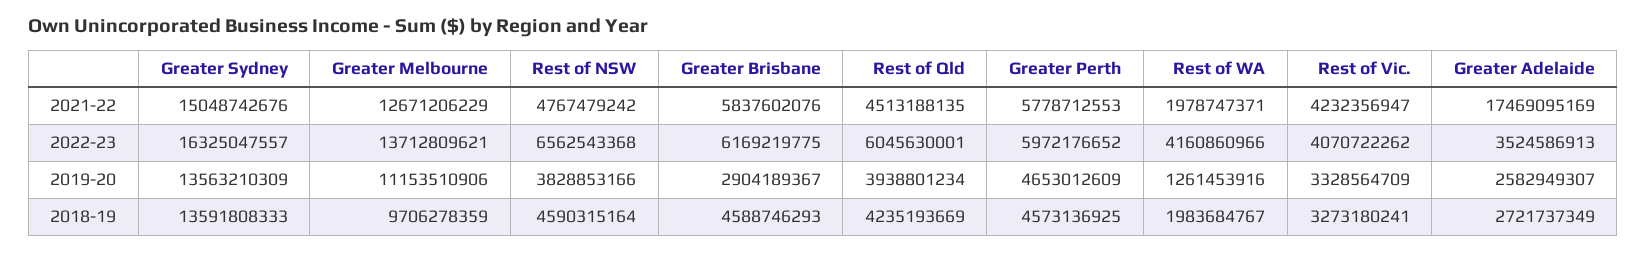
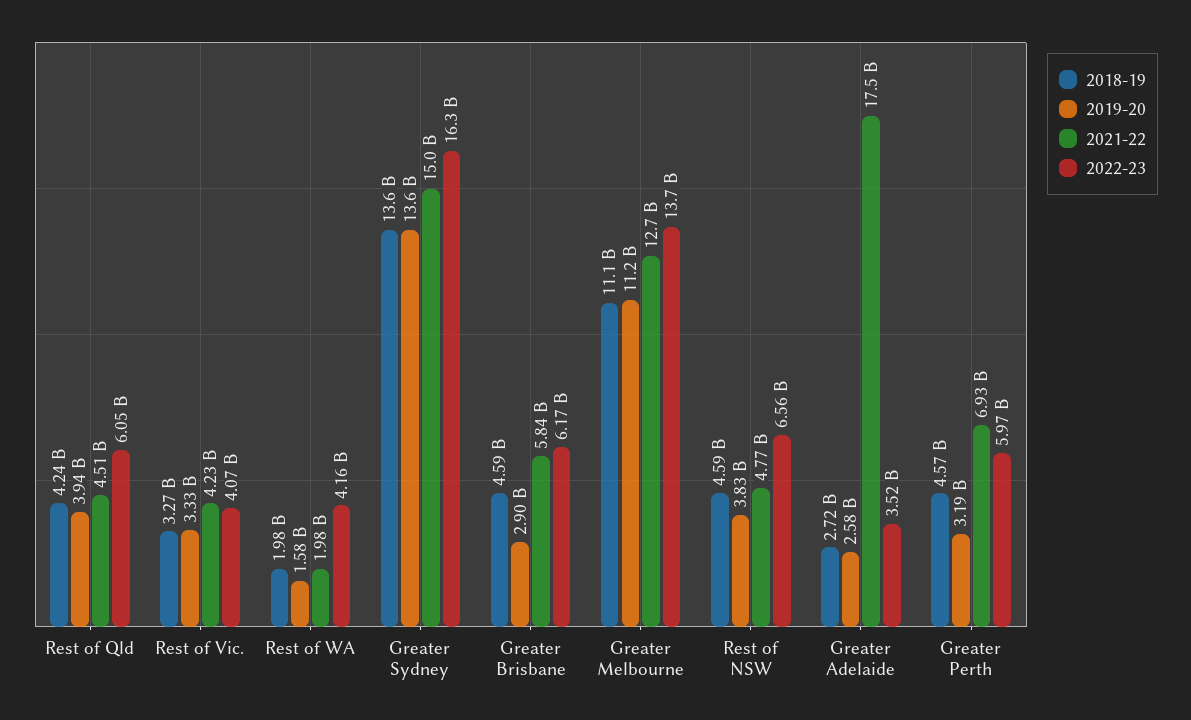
  {
    "2021-22": {
      "Greater Sydney": 15048742676,
      "Greater Melbourne": 12671206229,
      "Rest of NSW": 4767479242,
      "Greater Brisbane": 5837602076,
      "Rest of Qld": 4513188135,
-     "Greater Perth": 5778712553,
+     "Greater Perth": 6930000000,
      "Rest of WA": 1978747371,
      "Rest of Vic.": 4232356947,
      "Greater Adelaide": 17469095169
    },
    "2022-23": {
      "Greater Sydney": 16325047557,
      "Greater Melbourne": 13712809621,
      "Rest of NSW": 6562543368,
      "Greater Brisbane": 6169219775,
      "Rest of Qld": 6045630001,
      "Greater Perth": 5972176652,
      "Rest of WA": 4160860966,
      "Rest of Vic.": 4070722262,
      "Greater Adelaide": 3524586913
    },
    "2019-20": {
      "Greater Sydney": 13563210309,
      "Greater Melbourne": 11153510906,
      "Rest of NSW": 3828853166,
      "Greater Brisbane": 2904189367,
      "Rest of Qld": 3938801234,
-     "Greater Perth": 4653012609,
+     "Greater Perth": 3190000000,
-     "Rest of WA": 1261453916,
+     "Rest of WA": 1580000000,
      "Rest of Vic.": 3328564709,
      "Greater Adelaide": 2582949307
    },
    "2018-19": {
      "Greater Sydney": 13591808333,
-     "Greater Melbourne": 9706278359,
+     "Greater Melbourne": 11100000000,
      "Rest of NSW": 4590315164,
      "Greater Brisbane": 4588746293,
      "Rest of Qld": 4235193669,
      "Greater Perth": 4573136925,
      "Rest of WA": 1983684767,
      "Rest of Vic.": 3273180241,
      "Greater Adelaide": 2721737349
    }
  }

